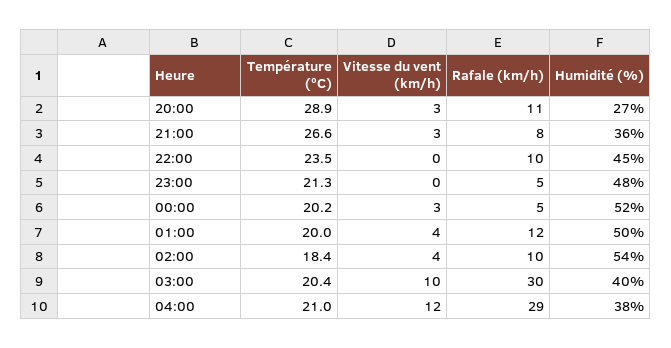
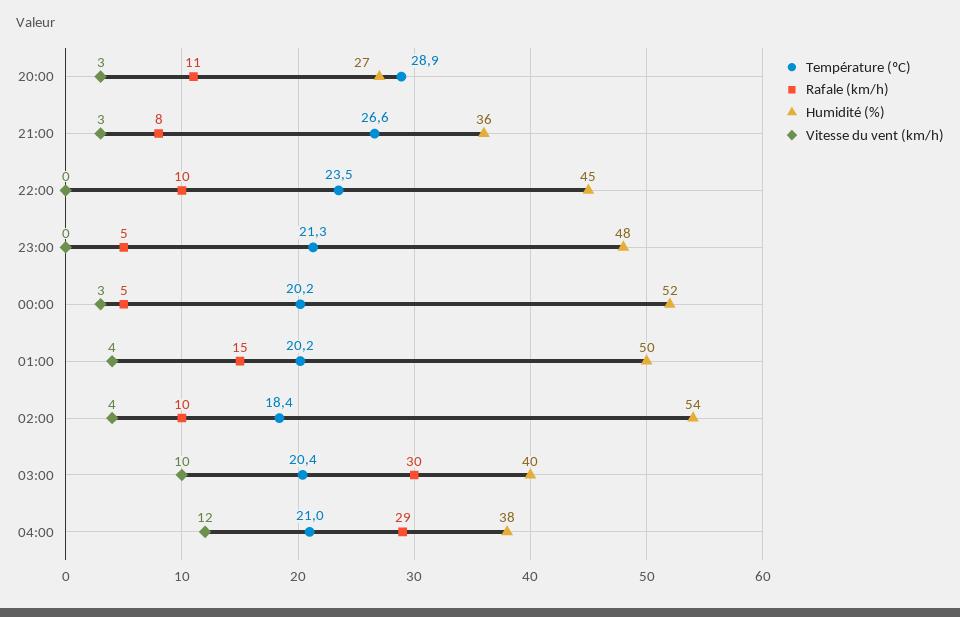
  {
    "Température (ºC)": {
      "20:00": 28.9,
      "21:00": 26.6,
      "22:00": 23.5,
      "23:00": 21.3,
      "00:00": 20.2,
-     "01:00": 20,
+     "01:00": 20.2,
      "02:00": 18.4,
      "03:00": 20.4,
      "04:00": 21
    },
    "Vitesse du vent (km/h)": {
      "20:00": 3,
      "21:00": 3,
      "22:00": 0,
      "23:00": 0,
      "00:00": 3,
      "01:00": 4,
      "02:00": 4,
      "03:00": 10,
      "04:00": 12
    },
    "Rafale (km/h)": {
      "20:00": 11,
      "21:00": 8,
      "22:00": 10,
      "23:00": 5,
      "00:00": 5,
-     "01:00": 12,
+     "01:00": 15,
      "02:00": 10,
      "03:00": 30,
      "04:00": 29
    },
    "Humidité (%)": {
      "20:00": 27,
      "21:00": 36,
      "22:00": 45,
      "23:00": 48,
      "00:00": 52,
      "01:00": 50,
      "02:00": 54,
      "03:00": 40,
      "04:00": 38
    }
  }

